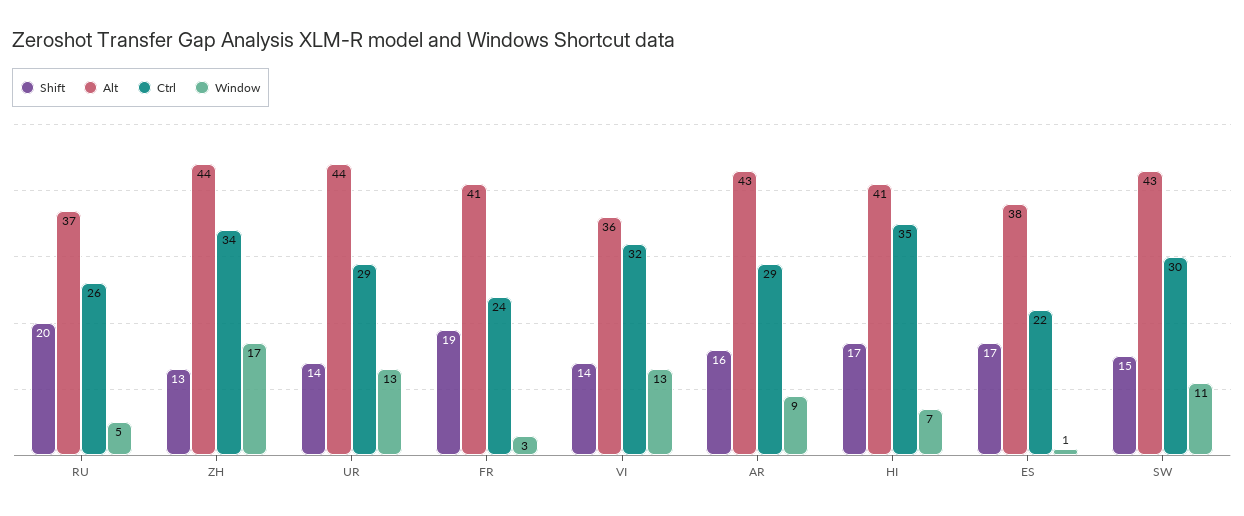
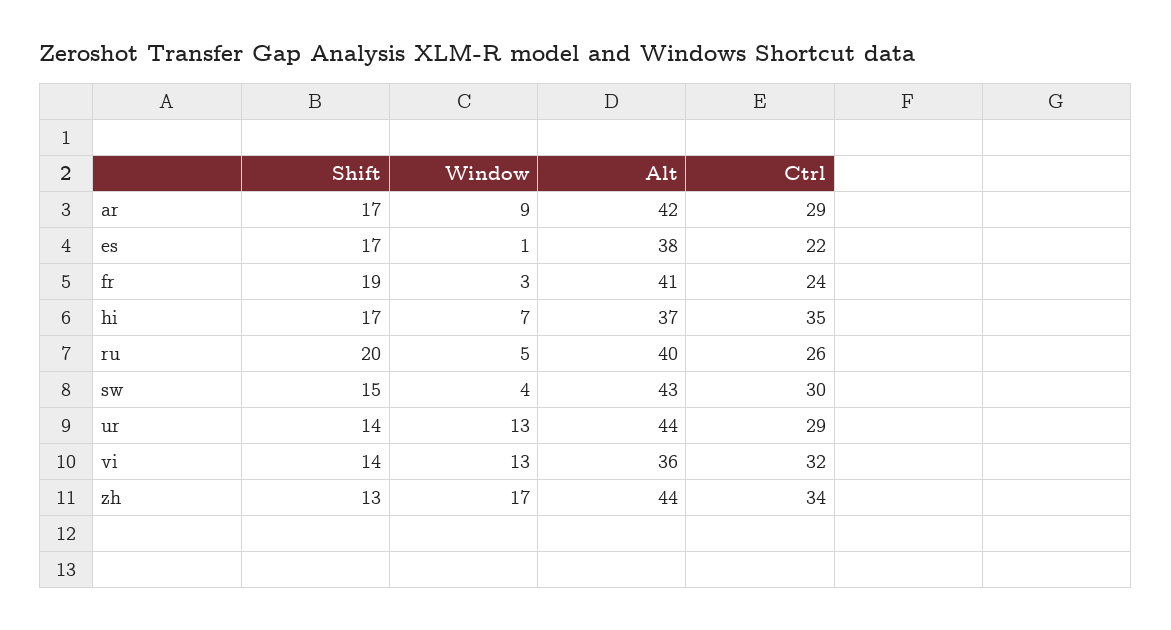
  {
    "Shift": {
      "RU": 20,
      "ZH": 13,
      "UR": 14,
      "FR": 19,
      "VI": 14,
-     "AR": 16,
+     "AR": 17,
      "HI": 17,
      "ES": 17,
      "SW": 15
    },
    "Alt": {
-     "RU": 37,
+     "RU": 40,
      "ZH": 44,
      "UR": 44,
      "FR": 41,
      "VI": 36,
-     "AR": 43,
+     "AR": 42,
-     "HI": 41,
+     "HI": 37,
      "ES": 38,
      "SW": 43
    },
    "Ctrl": {
      "RU": 26,
      "ZH": 34,
      "UR": 29,
      "FR": 24,
      "VI": 32,
      "AR": 29,
      "HI": 35,
      "ES": 22,
      "SW": 30
    },
    "Window": {
      "RU": 5,
      "ZH": 17,
      "UR": 13,
      "FR": 3,
      "VI": 13,
      "AR": 9,
      "HI": 7,
      "ES": 1,
-     "SW": 11
+     "SW": 4
    }
  }

